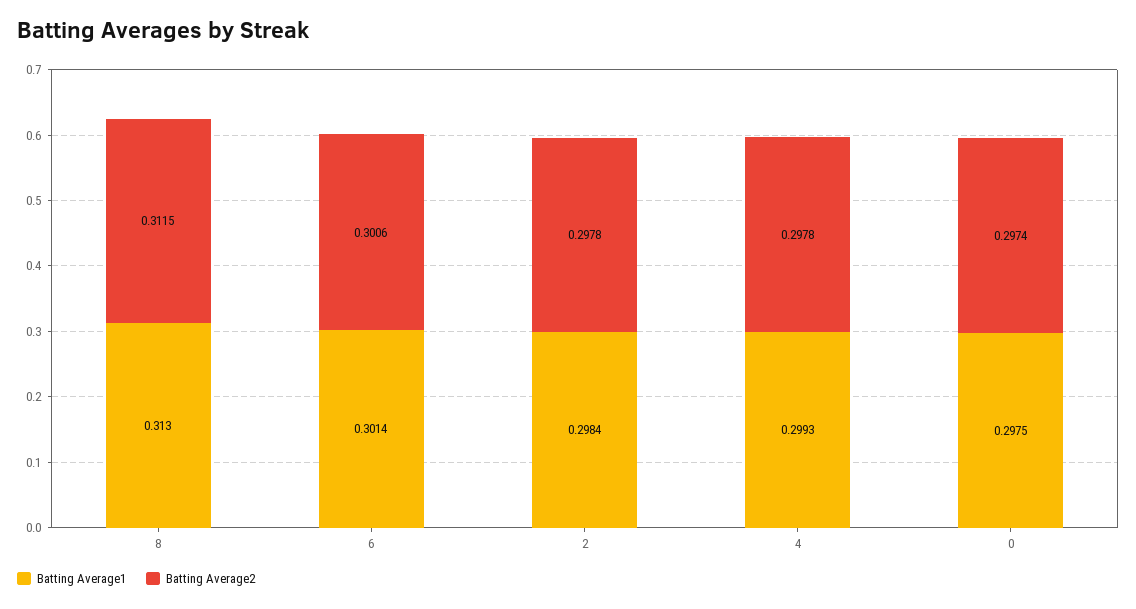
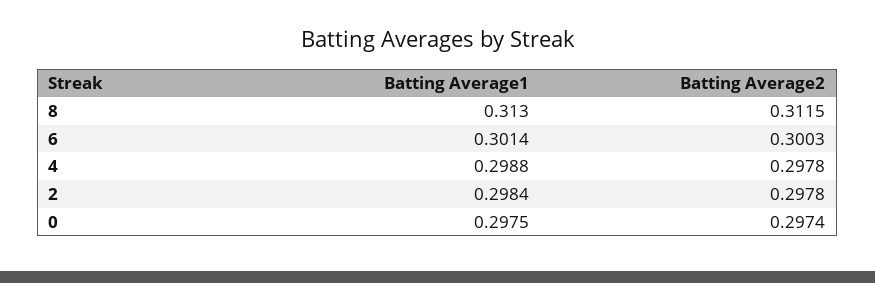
  {
    "Batting Average1": {
      "8": 0.313,
      "6": 0.3014,
      "2": 0.2984,
-     "4": 0.2993,
+     "4": 0.2988,
      "0": 0.2975
    },
    "Batting Average2": {
      "8": 0.3115,
-     "6": 0.3006,
+     "6": 0.3003,
      "2": 0.2978,
      "4": 0.2978,
      "0": 0.2974
    }
  }

